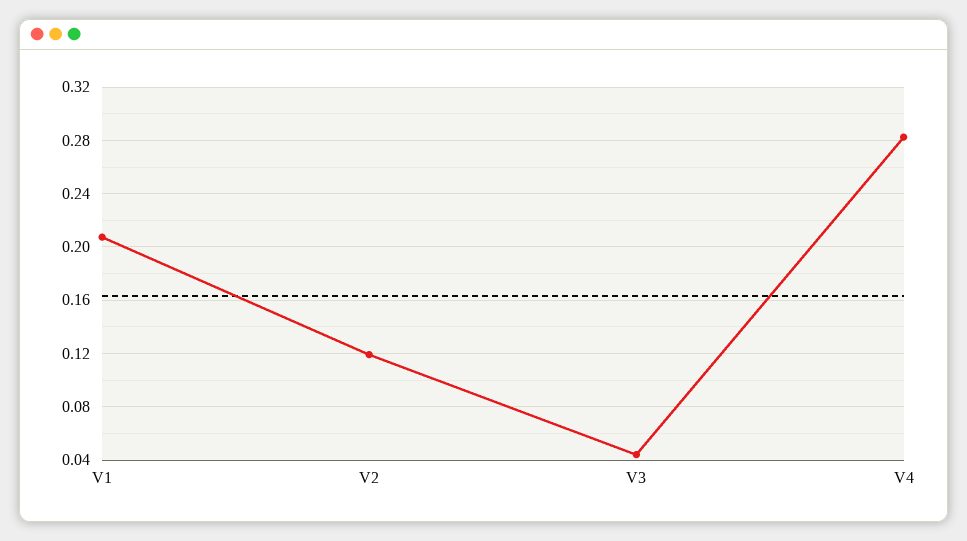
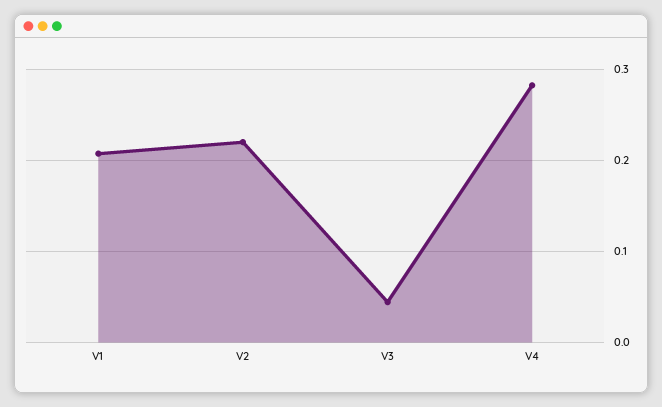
  {
    "V1": 0.205,
-   "V2": 0.12,
+   "V2": 0.22,
    "V3": 0.045,
    "V4": 0.28
  }

